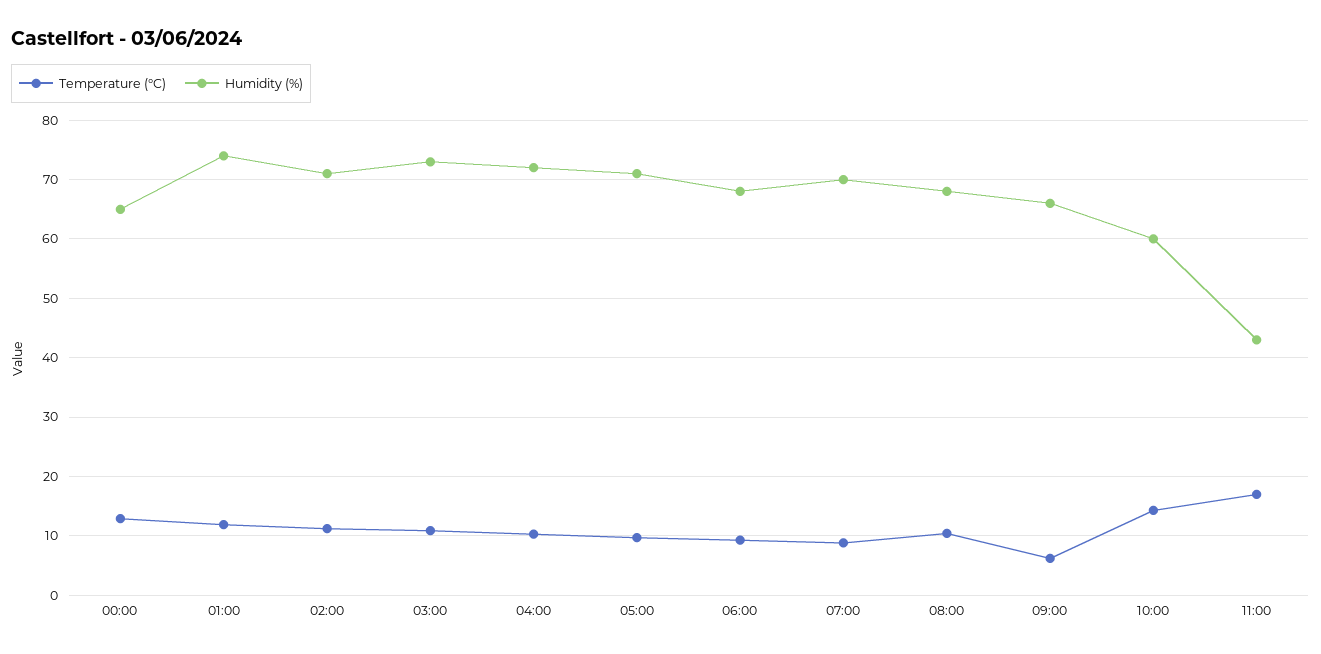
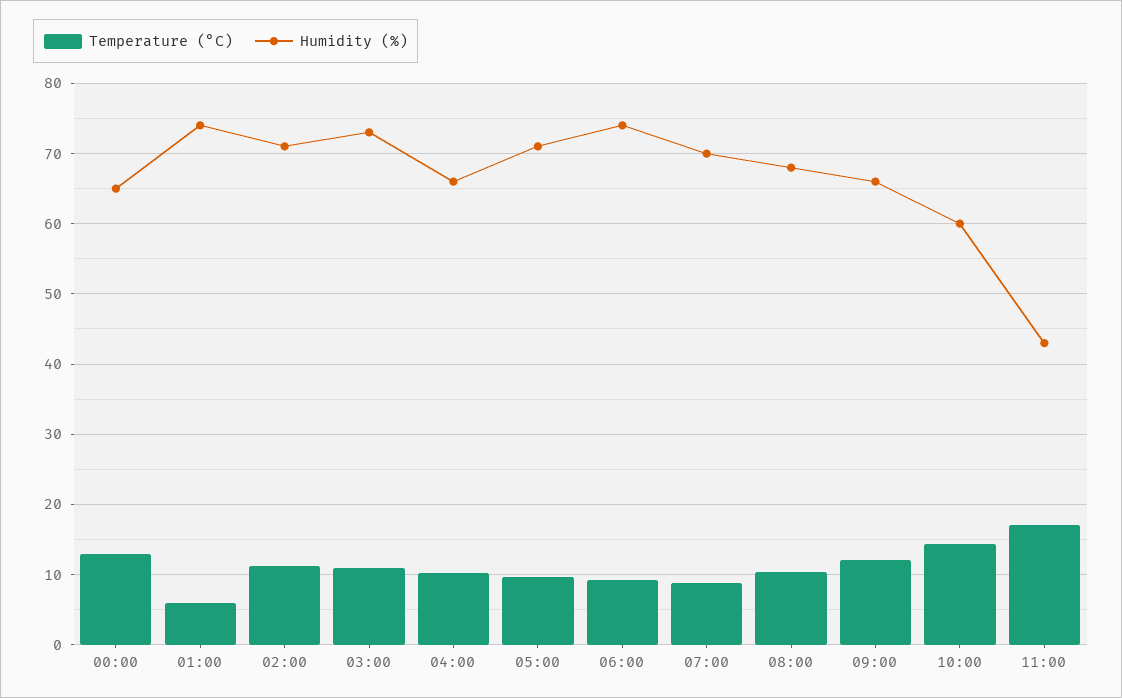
  {
    "Temperature (°C)": {
      "00:00": 13,
-     "01:00": 12,
+     "01:00": 6,
      "02:00": 11,
      "03:00": 11,
      "04:00": 10,
      "05:00": 10,
      "06:00": 9,
      "07:00": 9,
      "08:00": 10,
-     "09:00": 6,
+     "09:00": 12,
      "10:00": 14,
      "11:00": 17
    },
    "Humidity (%)": {
      "00:00": 65,
      "01:00": 74,
      "02:00": 71,
      "03:00": 73,
-     "04:00": 72,
+     "04:00": 66,
      "05:00": 71,
-     "06:00": 68,
+     "06:00": 74,
      "07:00": 70,
      "08:00": 68,
      "09:00": 66,
      "10:00": 60,
      "11:00": 43
    }
  }

